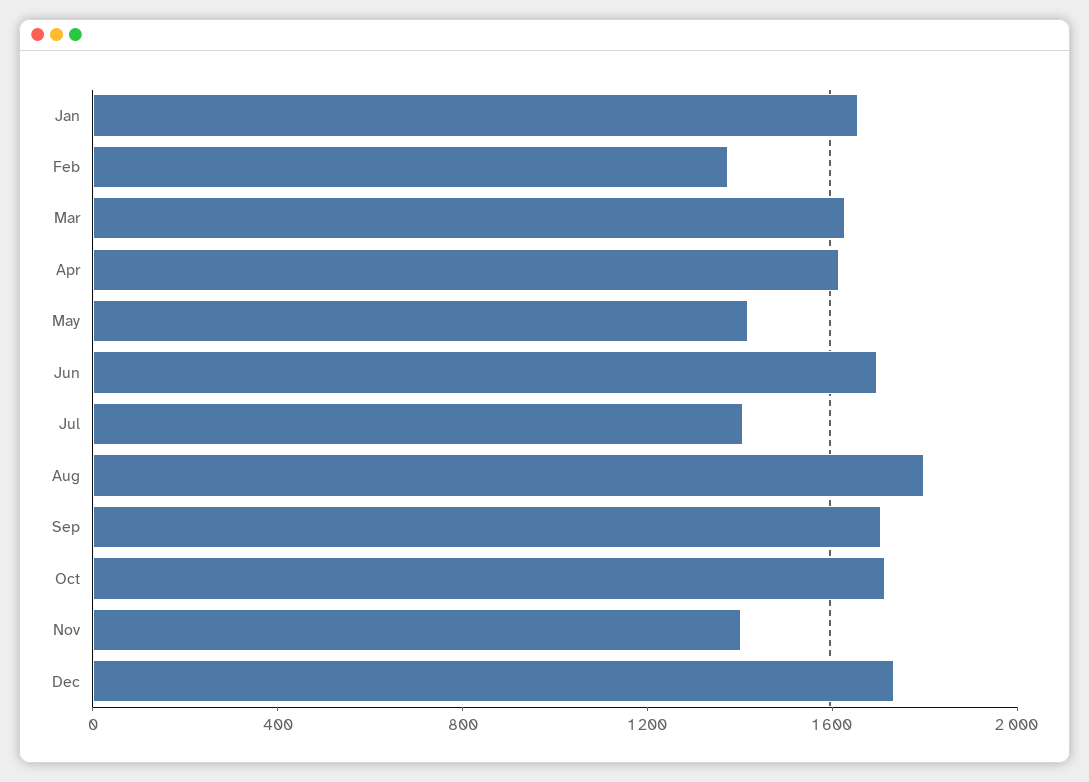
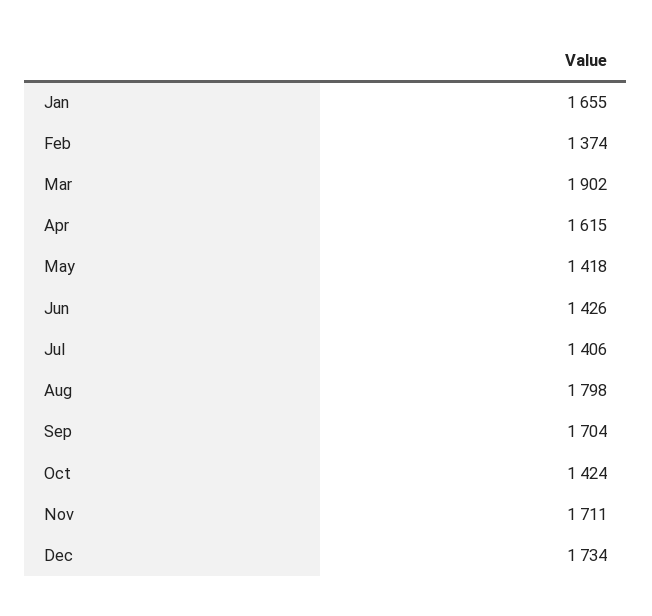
  {
    "Jan": 1655,
    "Feb": 1374,
-   "Mar": 1600,
+   "Mar": 1902,
    "Apr": 1615,
    "May": 1418,
-   "Jun": 1700,
+   "Jun": 1426,
    "Jul": 1406,
    "Aug": 1798,
    "Sep": 1704,
-   "Oct": 1700,
+   "Oct": 1424,
-   "Nov": 1400,
+   "Nov": 1711,
    "Dec": 1734
  }

